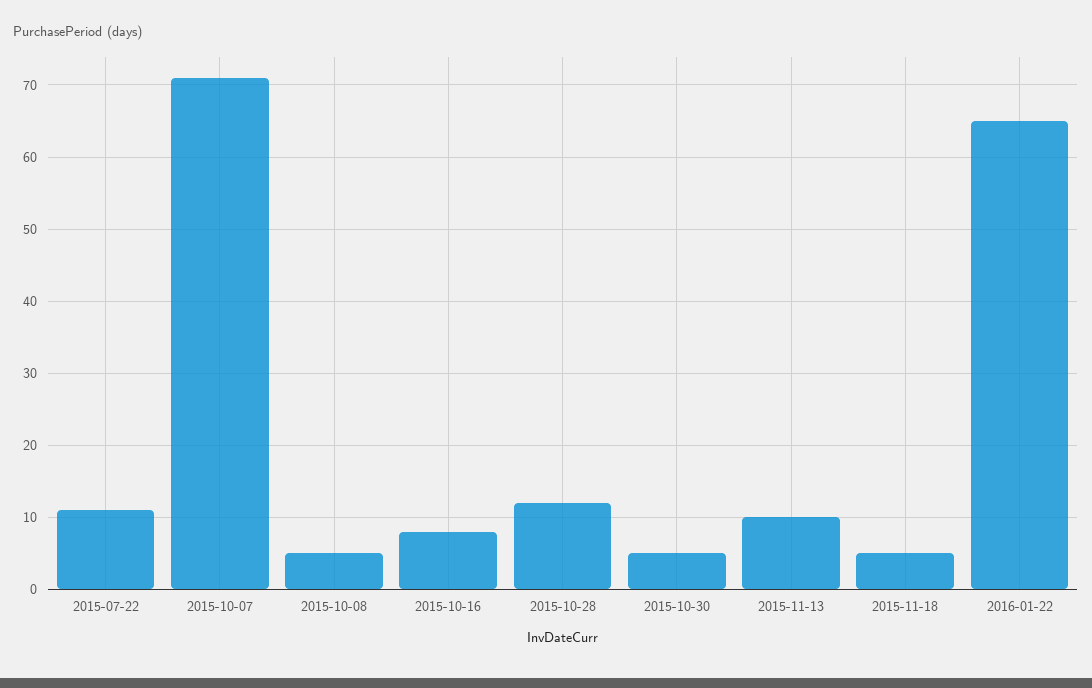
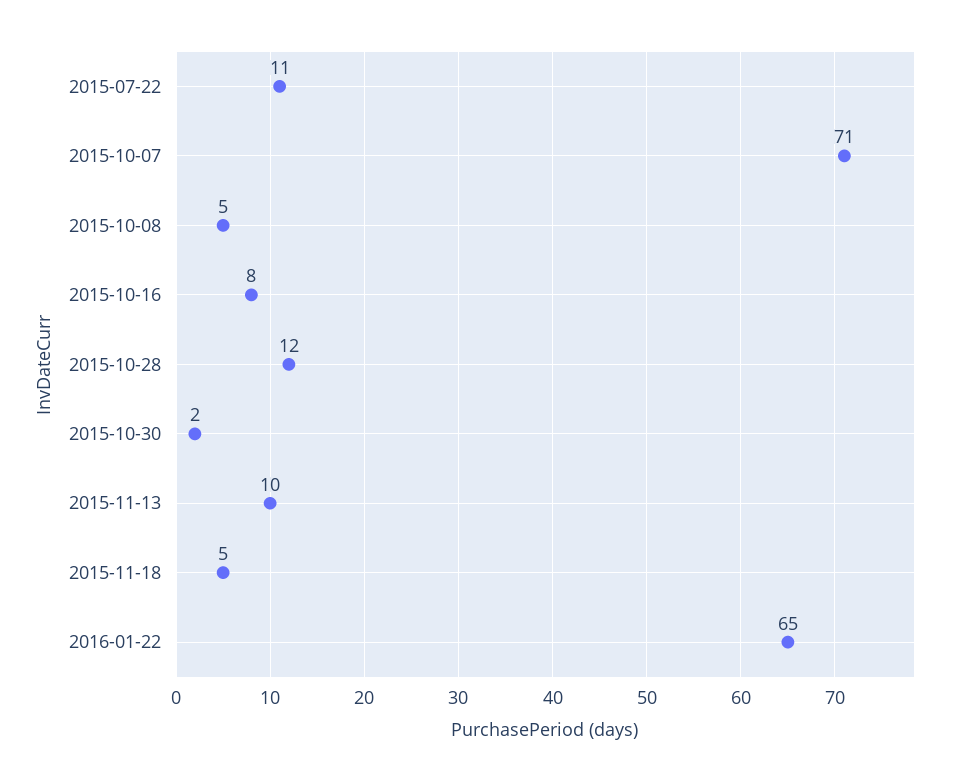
  {
    "2015-07-22": 11,
    "2015-10-07": 71,
    "2015-10-08": 5,
    "2015-10-16": 8,
    "2015-10-28": 12,
-   "2015-10-30": 5,
+   "2015-10-30": 2,
    "2015-11-13": 10,
    "2015-11-18": 5,
    "2016-01-22": 65
  }

